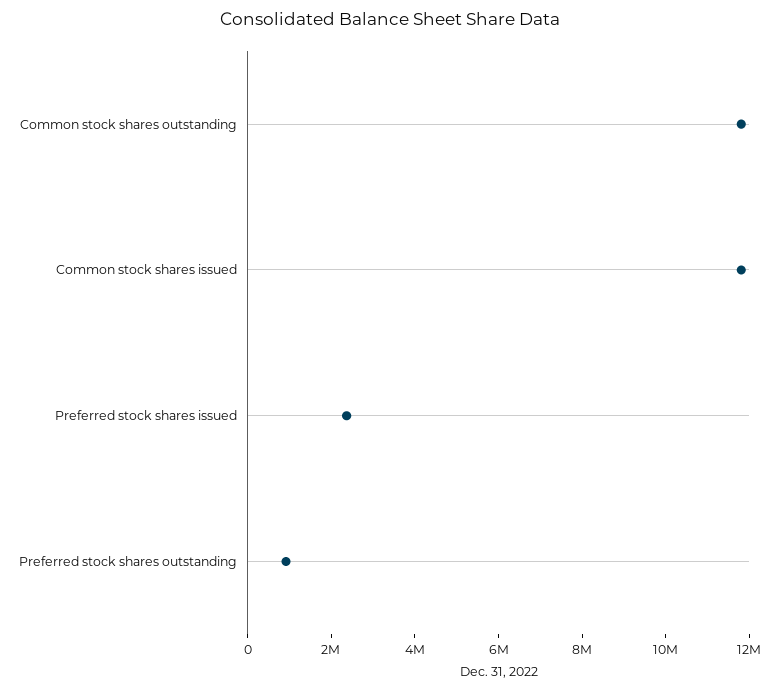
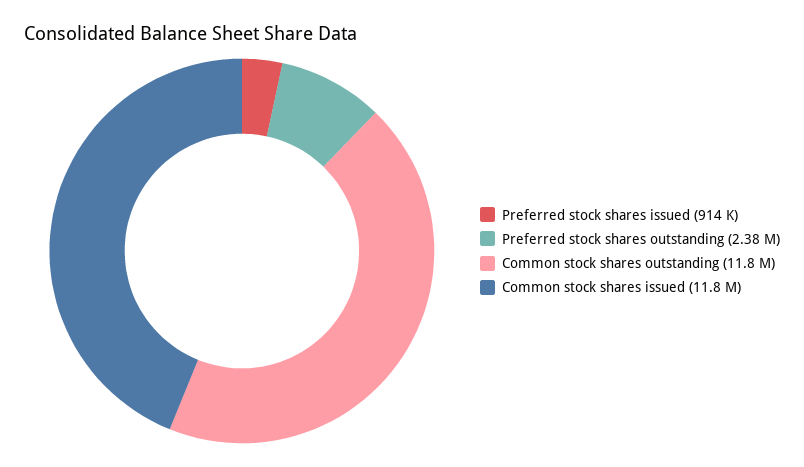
  {
    "Common stock shares outstanding": 11800000,
    "Common stock shares issued": 11800000,
-   "Preferred stock shares issued": 2500000,
+   "Preferred stock shares issued": 914000,
-   "Preferred stock shares outstanding": 1000000
+   "Preferred stock shares outstanding": 2380000
  }

